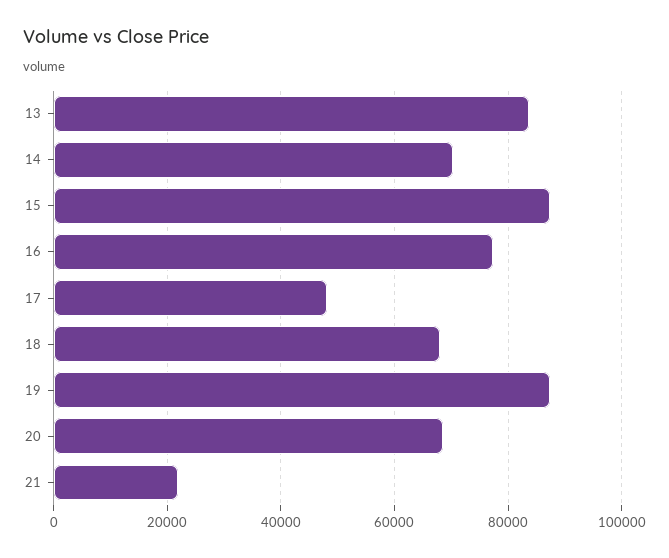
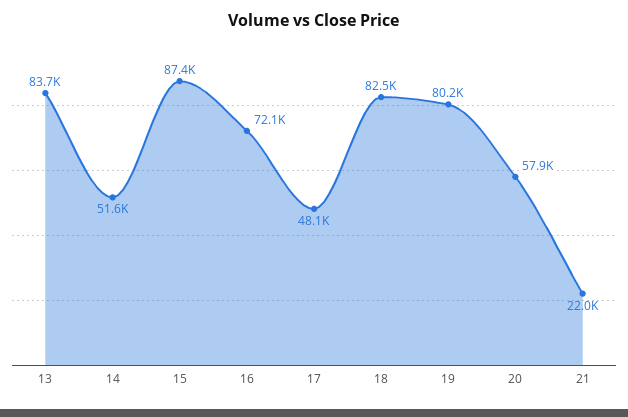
  {
    "13": 83700,
-   "14": 70000,
+   "14": 51600,
    "15": 87400,
-   "16": 78000,
+   "16": 72100,
    "17": 48100,
-   "18": 68000,
+   "18": 82500,
-   "19": 88000,
+   "19": 80200,
-   "20": 68000,
+   "20": 57900,
    "21": 22000
  }

